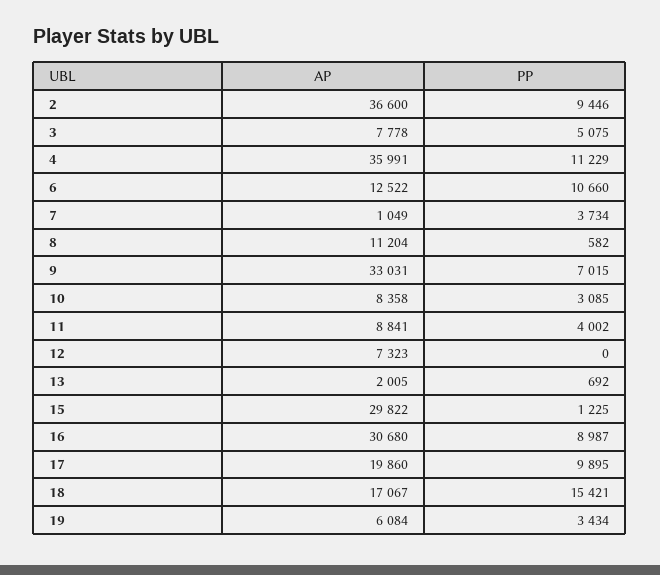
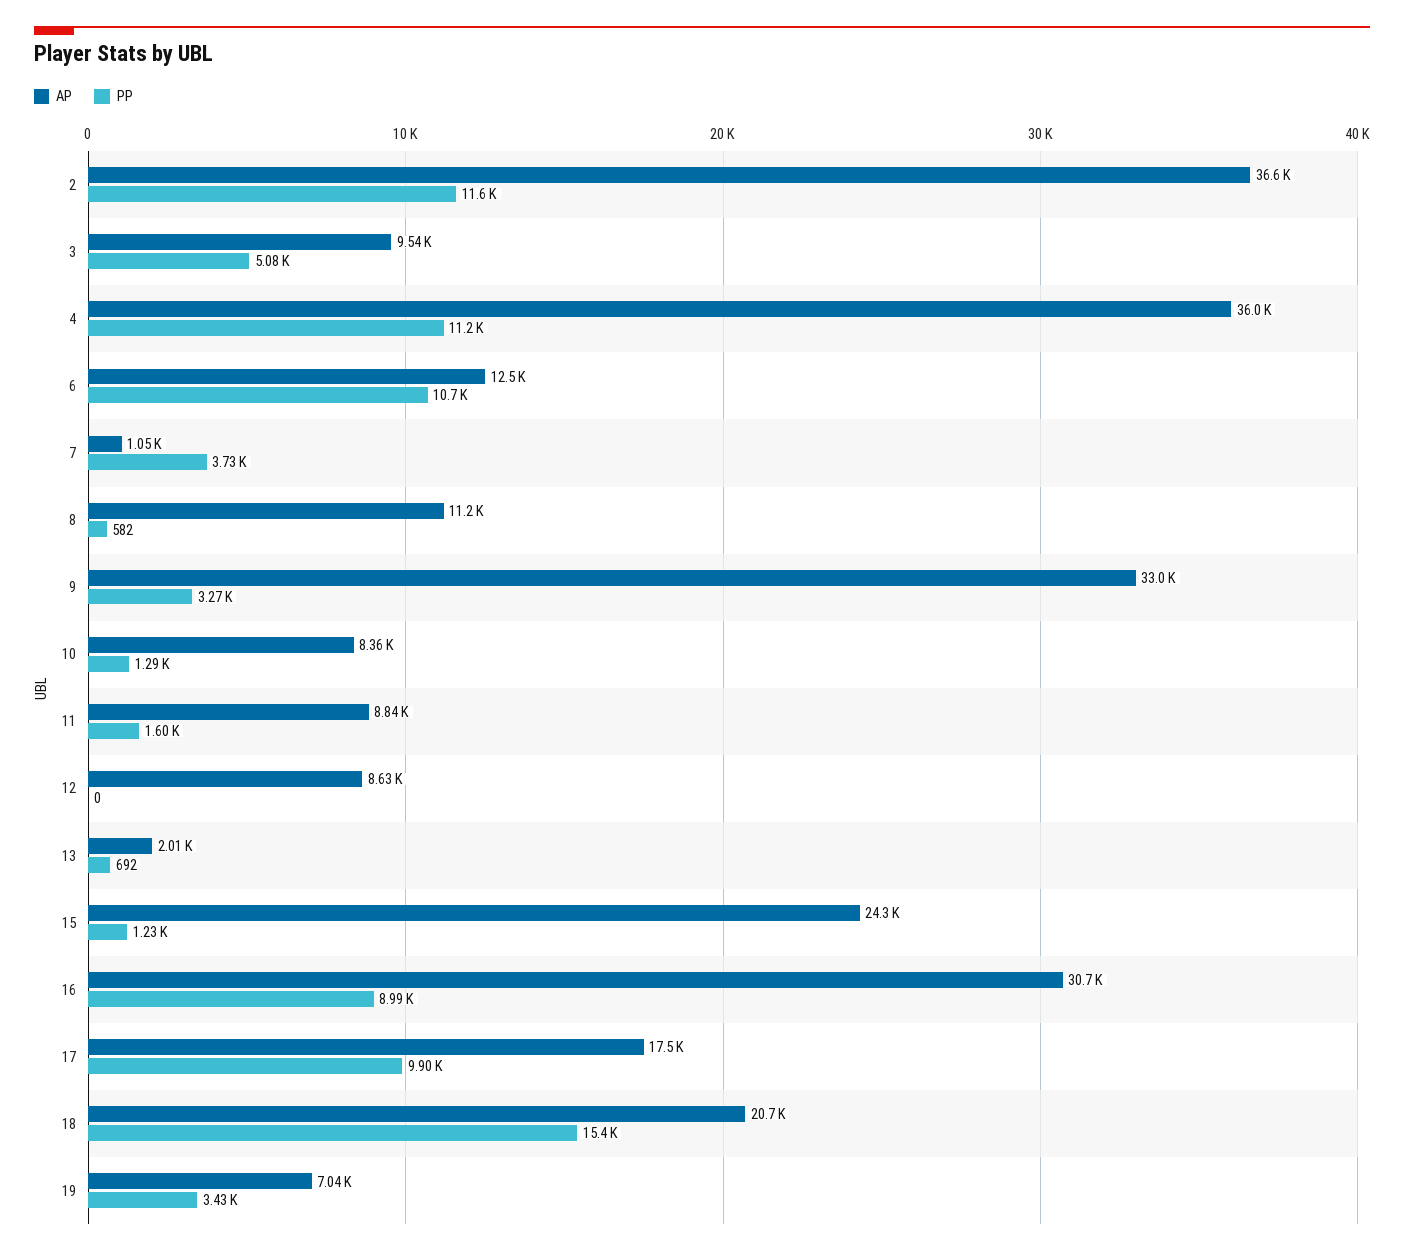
  {
    "AP": {
      "2": 36600,
-     "3": 7778,
+     "3": 9540,
      "4": 35991,
      "6": 12522,
      "7": 1049,
      "8": 11204,
      "9": 33031,
      "10": 8358,
      "11": 8841,
-     "12": 7323,
+     "12": 8630,
      "13": 2005,
-     "15": 29822,
+     "15": 24300,
      "16": 30680,
-     "17": 19860,
+     "17": 17500,
-     "18": 17067,
+     "18": 20700,
-     "19": 6084
+     "19": 7040
    },
    "PP": {
-     "2": 9446,
+     "2": 11600,
      "3": 5075,
      "4": 11229,
      "6": 10660,
      "7": 3734,
      "8": 582,
-     "9": 7015,
+     "9": 3270,
-     "10": 3085,
+     "10": 1290,
-     "11": 4002,
+     "11": 1600,
      "12": 0,
      "13": 692,
      "15": 1225,
      "16": 8987,
      "17": 9895,
      "18": 15421,
      "19": 3434
    }
  }

